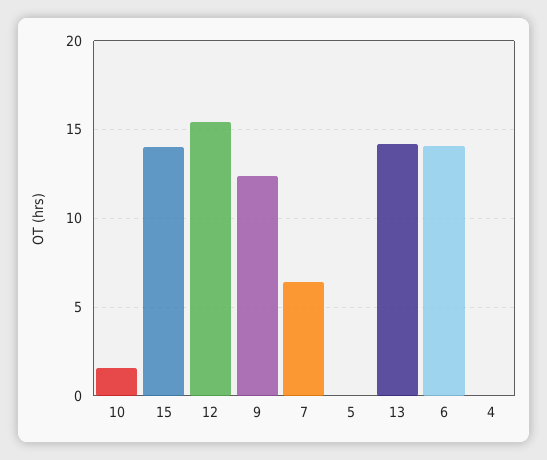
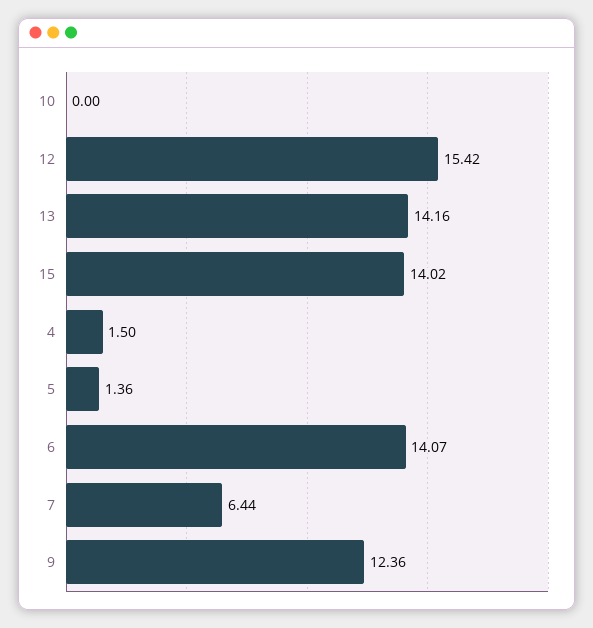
  {
-   "10": 1.5,
+   "10": 0,
    "15": 14.02,
    "12": 15.42,
    "9": 12.36,
    "7": 6.44,
-   "5": 0,
+   "5": 1.36,
    "13": 14.16,
    "6": 14.07,
-   "4": 0
+   "4": 1.5
  }

